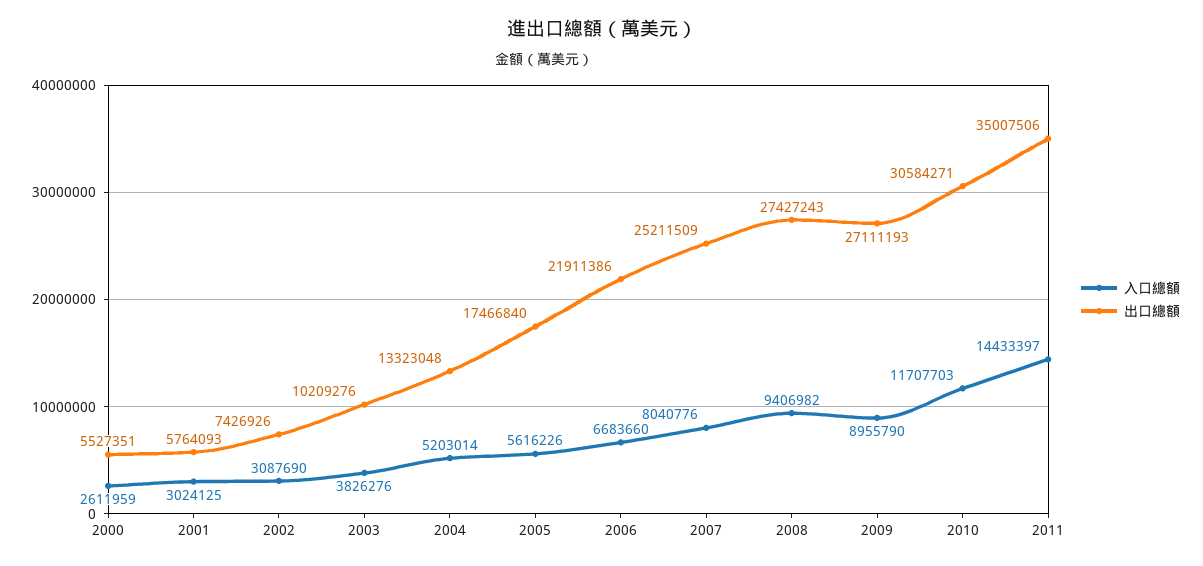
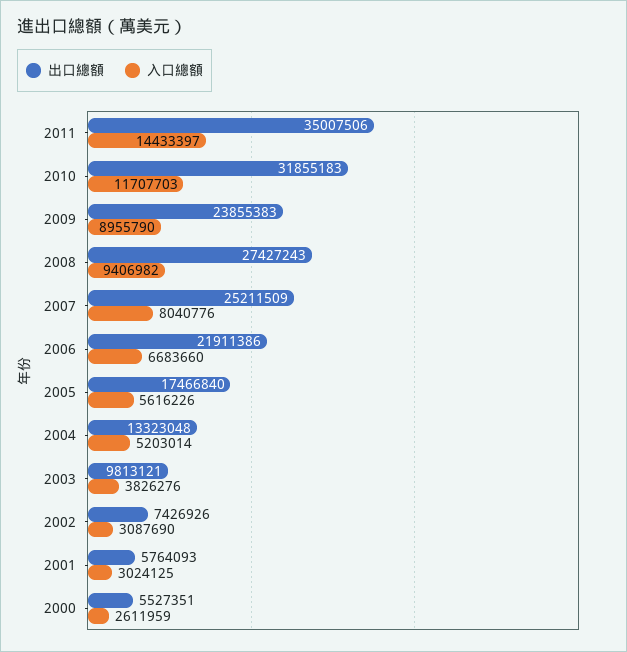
  {
    "入口總額": {
      "2000": 2611959,
      "2001": 3024125,
      "2002": 3087690,
      "2003": 3826276,
      "2004": 5203014,
      "2005": 5616226,
      "2006": 6683660,
      "2007": 8040776,
      "2008": 9406982,
      "2009": 8955790,
      "2010": 11707703,
      "2011": 14433397
    },
    "出口總額": {
      "2000": 5527351,
      "2001": 5764093,
      "2002": 7426926,
-     "2003": 10209276,
+     "2003": 9813121,
      "2004": 13323048,
      "2005": 17466840,
      "2006": 21911386,
      "2007": 25211509,
      "2008": 27427243,
-     "2009": 27111193,
+     "2009": 23855383,
-     "2010": 30584271,
+     "2010": 31855183,
      "2011": 35007506
    }
  }

